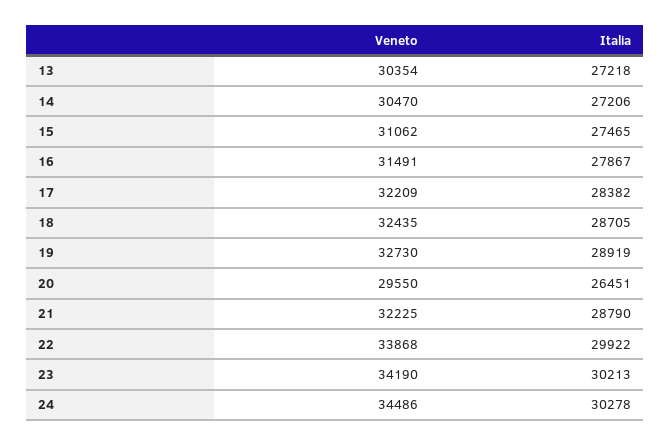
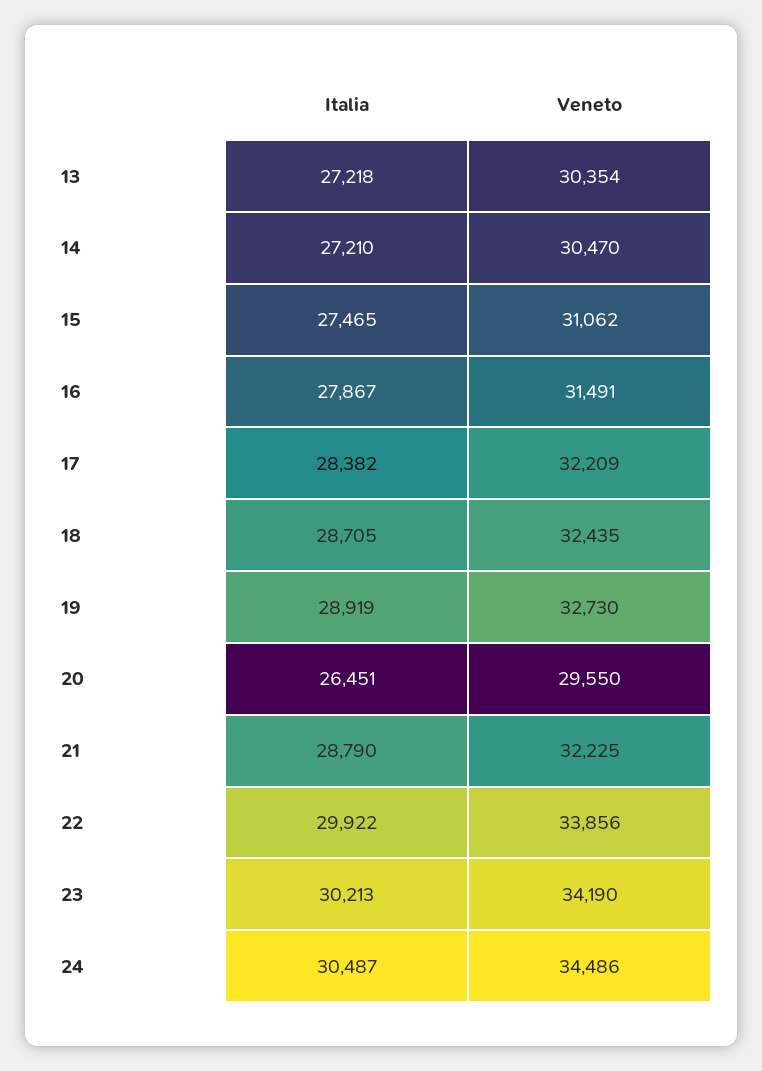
  {
    "Veneto": {
      "13": 30354,
      "14": 30470,
      "15": 31062,
      "16": 31491,
      "17": 32209,
      "18": 32435,
      "19": 32730,
      "20": 29550,
      "21": 32225,
-     "22": 33868,
+     "22": 33856,
      "23": 34190,
      "24": 34486
    },
    "Italia": {
      "13": 27218,
-     "14": 27206,
+     "14": 27210,
      "15": 27465,
      "16": 27867,
      "17": 28382,
      "18": 28705,
      "19": 28919,
      "20": 26451,
      "21": 28790,
      "22": 29922,
      "23": 30213,
-     "24": 30278
+     "24": 30487
    }
  }

